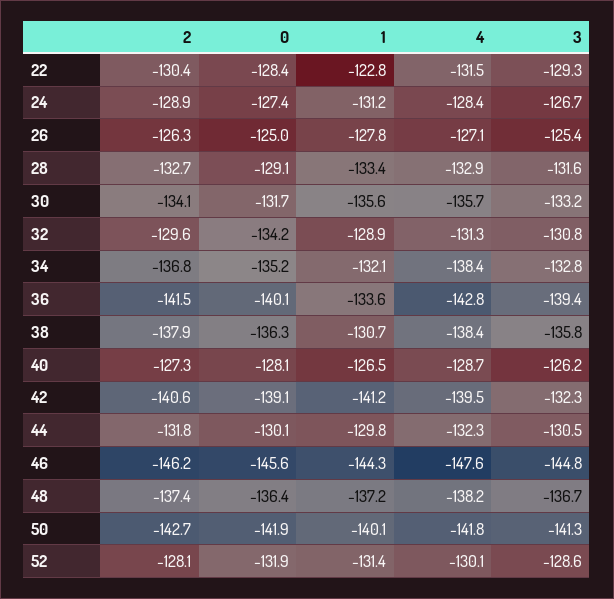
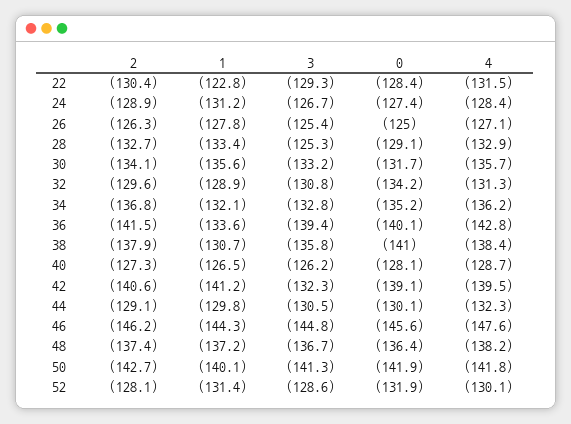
  {
    "2": {
      "22": -130.4,
      "24": -128.9,
      "26": -126.3,
      "28": -132.7,
      "30": -134.1,
      "32": -129.6,
      "34": -136.8,
      "36": -141.5,
      "38": -137.9,
      "40": -127.3,
      "42": -140.6,
-     "44": -131.8,
+     "44": -129.1,
      "46": -146.2,
      "48": -137.4,
      "50": -142.7,
      "52": -128.1
    },
    "0": {
      "22": -128.4,
      "24": -127.4,
      "26": -125,
      "28": -129.1,
      "30": -131.7,
      "32": -134.2,
      "34": -135.2,
      "36": -140.1,
-     "38": -136.3,
+     "38": -141,
      "40": -128.1,
      "42": -139.1,
      "44": -130.1,
      "46": -145.6,
      "48": -136.4,
      "50": -141.9,
      "52": -131.9
    },
    "1": {
      "22": -122.8,
      "24": -131.2,
      "26": -127.8,
      "28": -133.4,
      "30": -135.6,
      "32": -128.9,
      "34": -132.1,
      "36": -133.6,
      "38": -130.7,
      "40": -126.5,
      "42": -141.2,
      "44": -129.8,
      "46": -144.3,
      "48": -137.2,
      "50": -140.1,
      "52": -131.4
    },
    "4": {
      "22": -131.5,
      "24": -128.4,
      "26": -127.1,
      "28": -132.9,
      "30": -135.7,
      "32": -131.3,
-     "34": -138.4,
+     "34": -136.2,
      "36": -142.8,
      "38": -138.4,
      "40": -128.7,
      "42": -139.5,
      "44": -132.3,
      "46": -147.6,
      "48": -138.2,
      "50": -141.8,
      "52": -130.1
    },
    "3": {
      "22": -129.3,
      "24": -126.7,
      "26": -125.4,
-     "28": -131.6,
+     "28": -125.3,
      "30": -133.2,
      "32": -130.8,
      "34": -132.8,
      "36": -139.4,
      "38": -135.8,
      "40": -126.2,
      "42": -132.3,
      "44": -130.5,
      "46": -144.8,
      "48": -136.7,
      "50": -141.3,
      "52": -128.6
    }
  }

